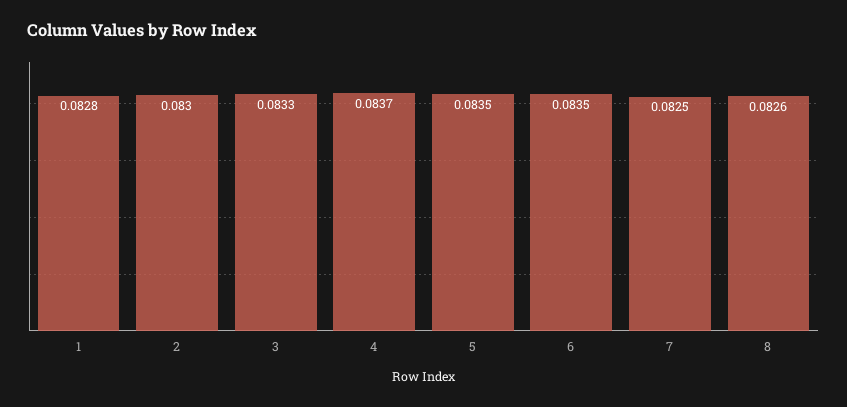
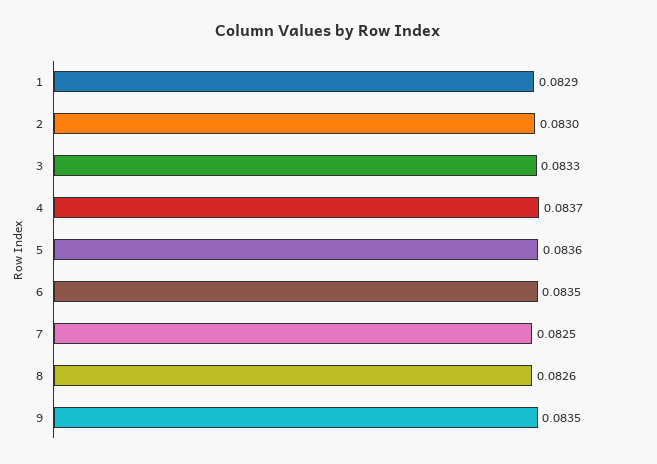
  {
-   "1": 0.0828,
+   "1": 0.0829,
    "2": 0.083,
    "3": 0.0833,
    "4": 0.0837,
-   "5": 0.0835,
+   "5": 0.0836,
    "6": 0.0835,
    "7": 0.0825,
-   "8": 0.0826
+   "8": 0.0826,
+   "9": 0.0835
  }

